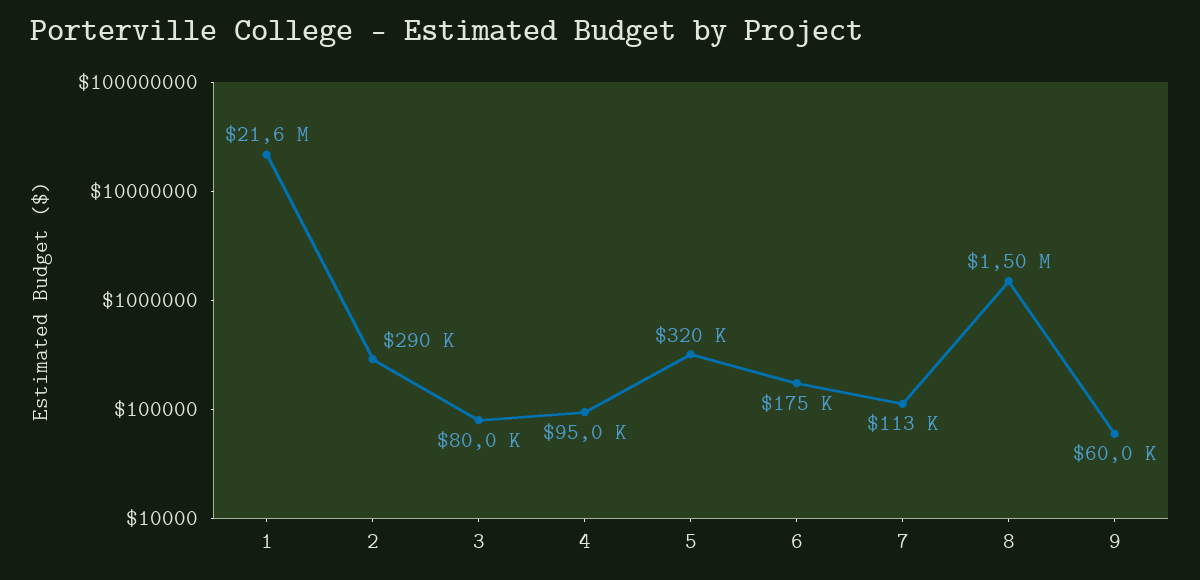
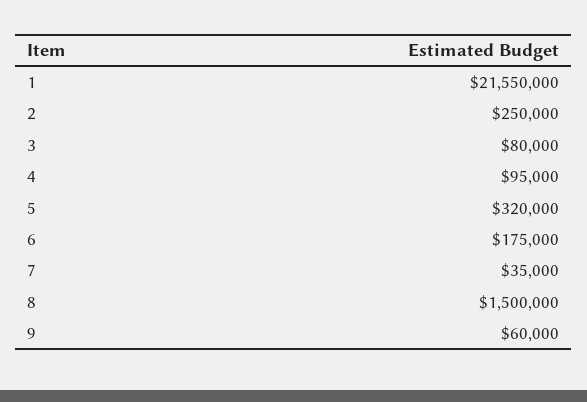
  {
    "1": 21550000,
-   "2": 290000,
+   "2": 250000,
    "3": 80000,
    "4": 95000,
    "5": 320000,
    "6": 175000,
-   "7": 113000,
+   "7": 35000,
    "8": 1500000,
    "9": 60000
  }

